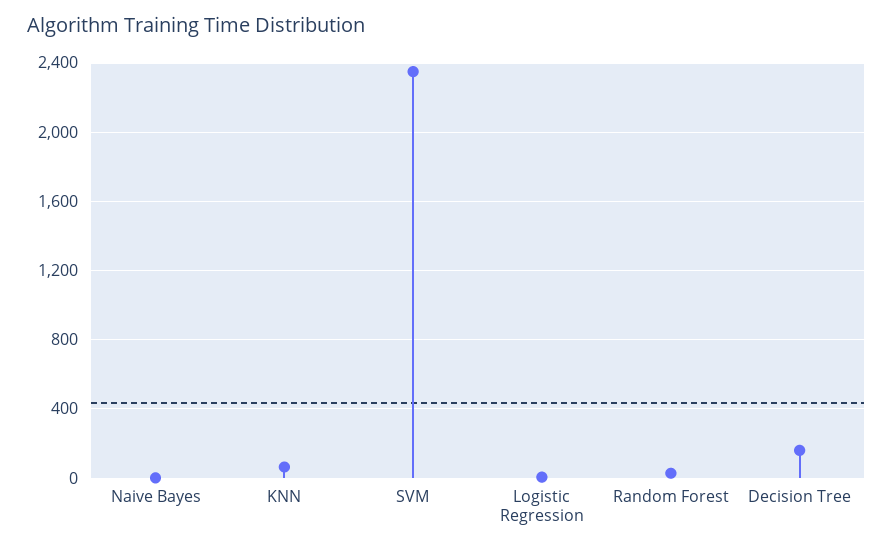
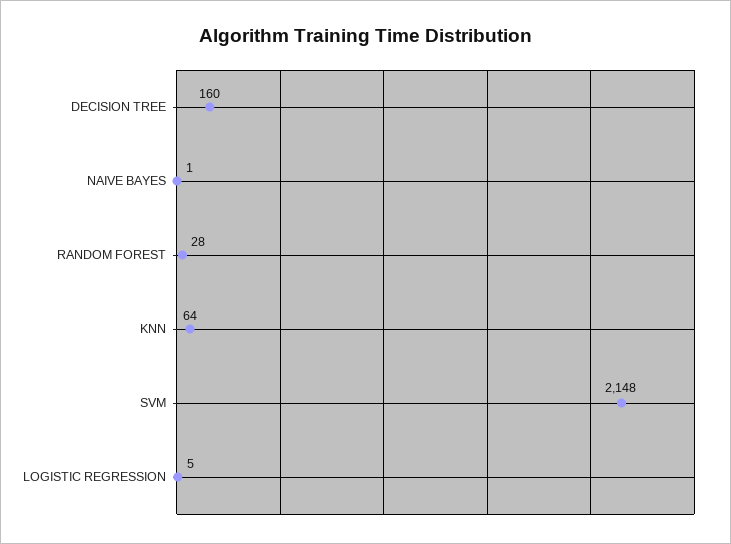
  {
    "Naive Bayes": 1,
    "KNN": 64,
-   "SVM": 2350,
+   "SVM": 2148,
    "Logistic Regression": 5,
    "Random Forest": 28,
    "Decision Tree": 160
  }

